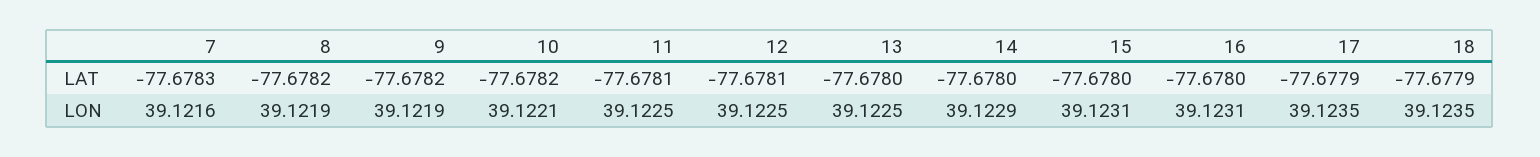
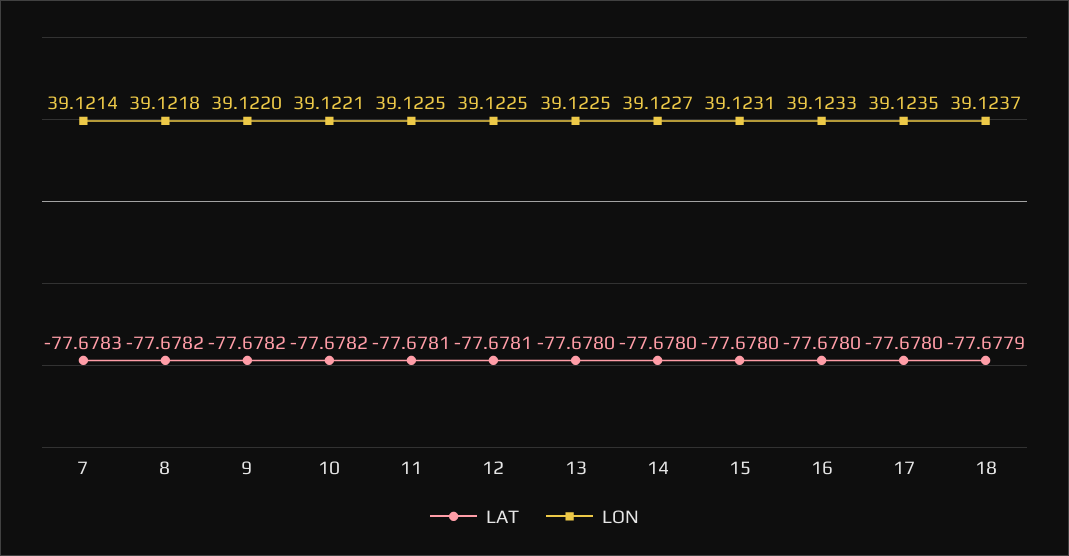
  {
    "LAT": {
      "7": -77.6783,
      "8": -77.6782,
      "9": -77.6782,
      "10": -77.6782,
      "11": -77.6781,
      "12": -77.6781,
      "13": -77.678,
      "14": -77.678,
      "15": -77.678,
      "16": -77.678,
-     "17": -77.6779,
+     "17": -77.678,
      "18": -77.6779
    },
    "LON": {
-     "7": 39.1216,
+     "7": 39.1214,
-     "8": 39.1219,
+     "8": 39.1218,
-     "9": 39.1219,
+     "9": 39.122,
      "10": 39.1221,
      "11": 39.1225,
      "12": 39.1225,
      "13": 39.1225,
-     "14": 39.1229,
+     "14": 39.1227,
      "15": 39.1231,
-     "16": 39.1231,
+     "16": 39.1233,
      "17": 39.1235,
-     "18": 39.1235
+     "18": 39.1237
    }
  }

